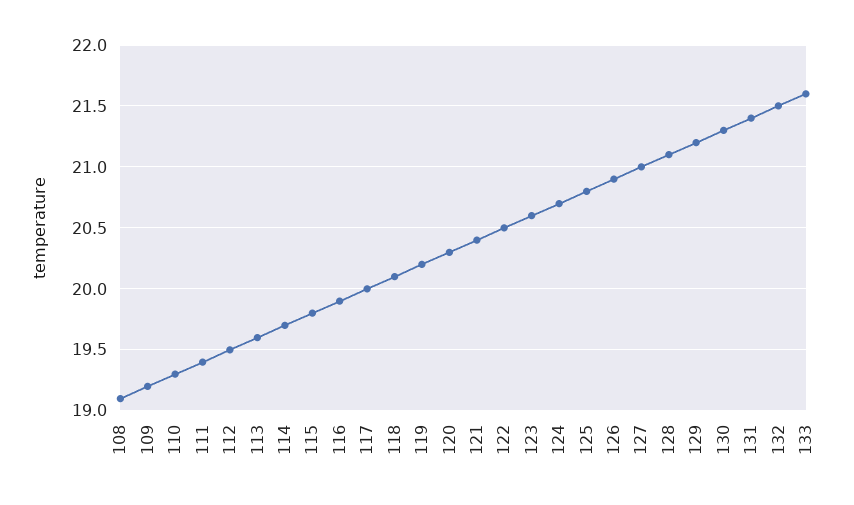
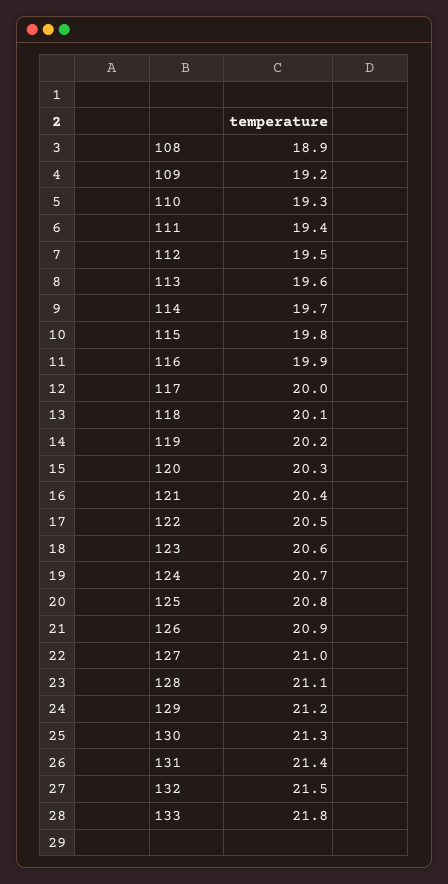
  {
-   "108": 19.1,
+   "108": 18.9,
    "109": 19.2,
    "110": 19.3,
    "111": 19.4,
    "112": 19.5,
    "113": 19.6,
    "114": 19.7,
    "115": 19.8,
    "116": 19.9,
    "117": 20,
    "118": 20.1,
    "119": 20.2,
    "120": 20.3,
    "121": 20.4,
    "122": 20.5,
    "123": 20.6,
    "124": 20.7,
    "125": 20.8,
    "126": 20.9,
    "127": 21,
    "128": 21.1,
    "129": 21.2,
    "130": 21.3,
    "131": 21.4,
    "132": 21.5,
-   "133": 21.6
+   "133": 21.8
  }

